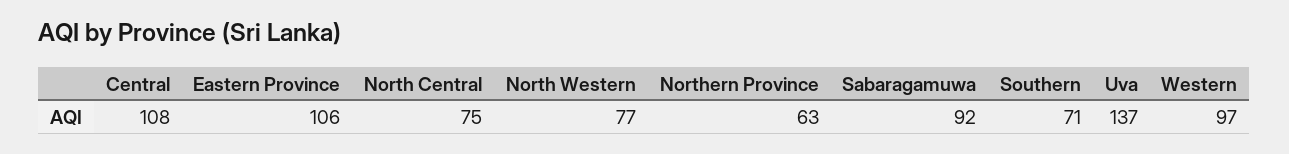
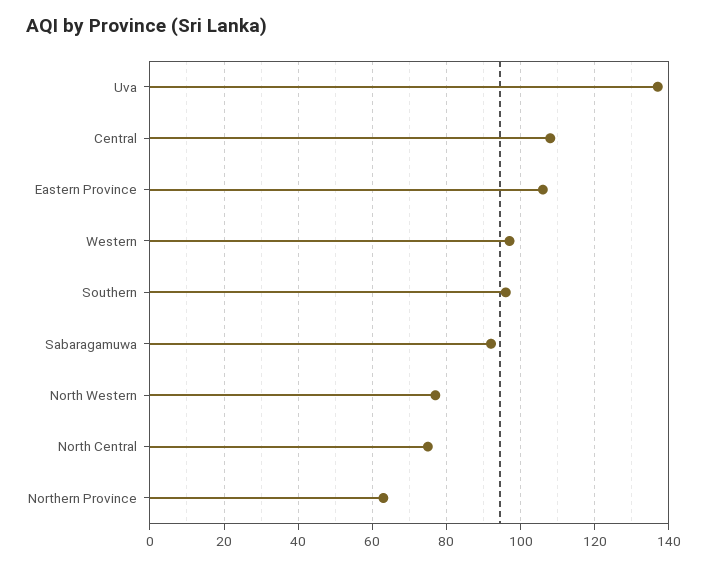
  {
    "Central": 108,
    "Eastern Province": 106,
    "North Central": 75,
    "North Western": 77,
    "Northern Province": 63,
    "Sabaragamuwa": 92,
-   "Southern": 71,
+   "Southern": 95,
    "Uva": 137,
    "Western": 97
  }

